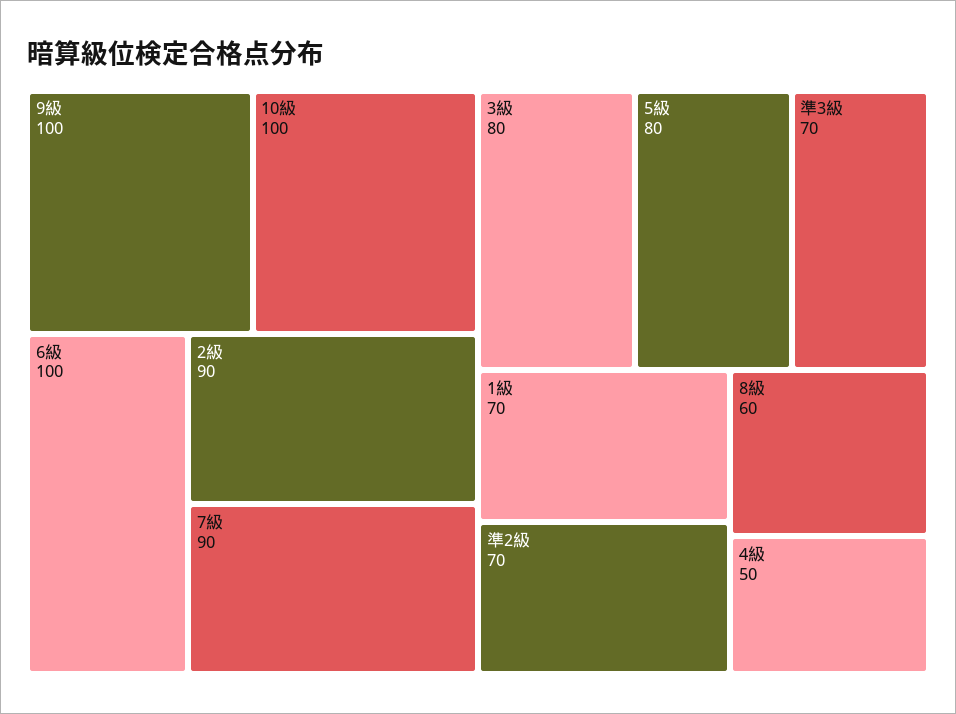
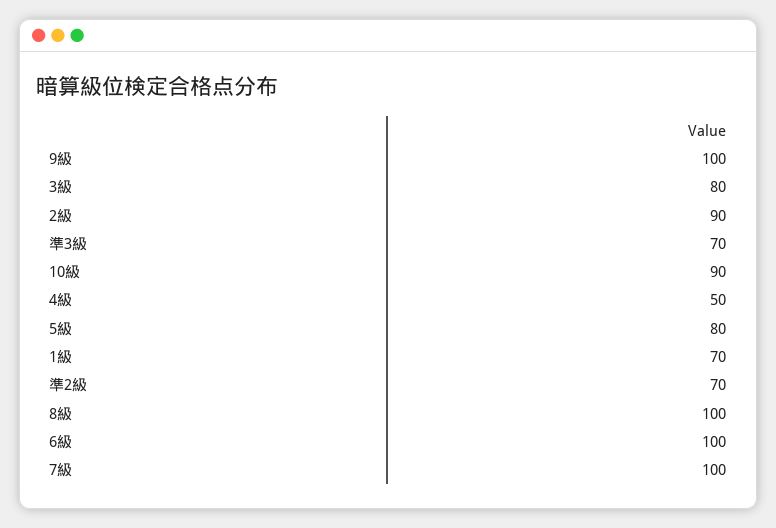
  {
    "9級": 100,
-   "10級": 100,
+   "10級": 90,
    "6級": 100,
    "2級": 90,
-   "7級": 90,
+   "7級": 100,
    "3級": 80,
    "5級": 80,
    "準3級": 70,
    "1級": 70,
    "準2級": 70,
-   "8級": 60,
+   "8級": 100,
    "4級": 50
  }

